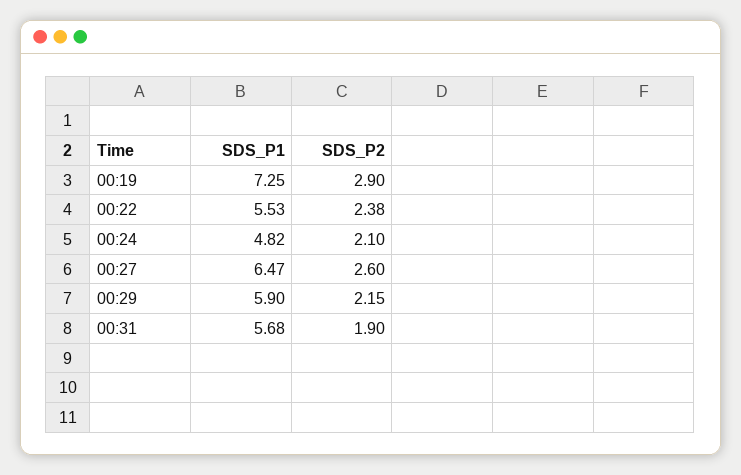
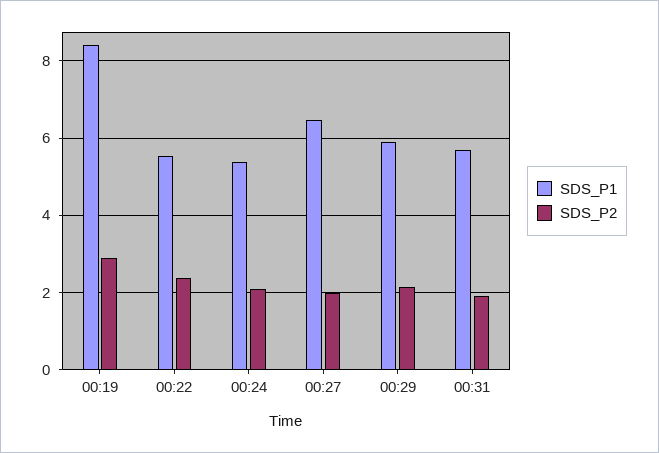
  {
    "SDS_P1": {
-     "00:19": 7.25,
+     "00:19": 8.4,
      "00:22": 5.53,
-     "00:24": 4.82,
+     "00:24": 5.4,
      "00:27": 6.47,
      "00:29": 5.9,
      "00:31": 5.68
    },
    "SDS_P2": {
      "00:19": 2.9,
      "00:22": 2.38,
      "00:24": 2.1,
-     "00:27": 2.6,
+     "00:27": 2,
      "00:29": 2.15,
      "00:31": 1.9
    }
  }

